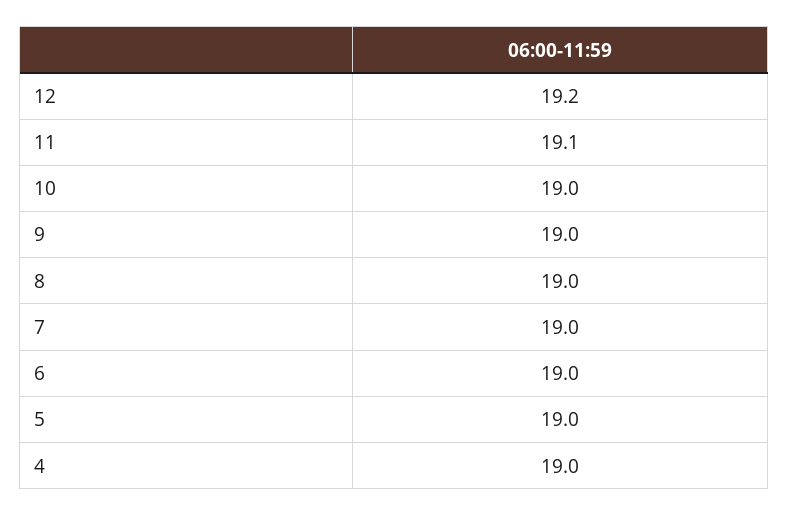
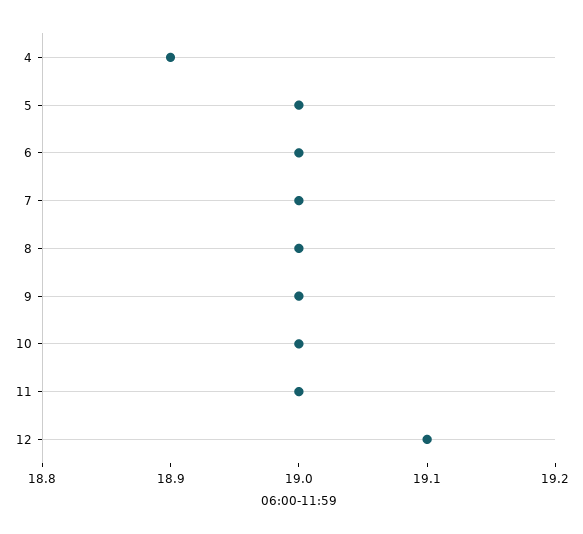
  {
-   "12": 19.2,
+   "12": 19.1,
-   "11": 19.1,
+   "11": 19,
    "10": 19,
    "9": 19,
    "8": 19,
    "7": 19,
    "6": 19,
    "5": 19,
-   "4": 19
+   "4": 18.9
  }

